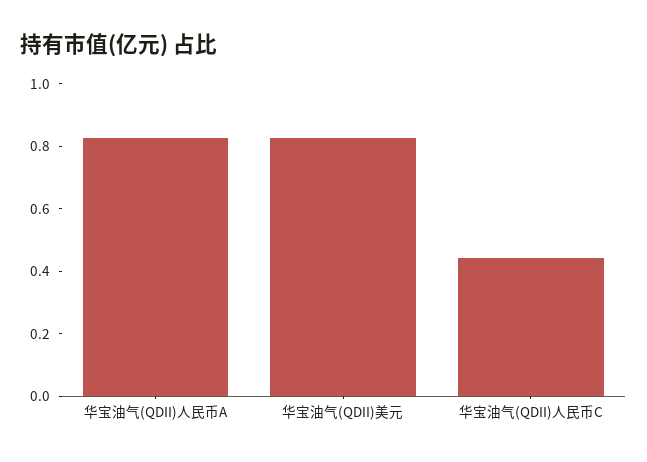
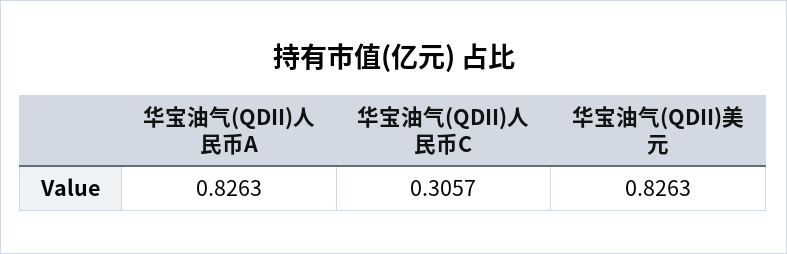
  {
    "华宝油气(QDII)人民币A": 0.8263,
    "华宝油气(QDII)美元": 0.8263,
-   "华宝油气(QDII)人民币C": 0.45
+   "华宝油气(QDII)人民币C": 0.3057
  }

